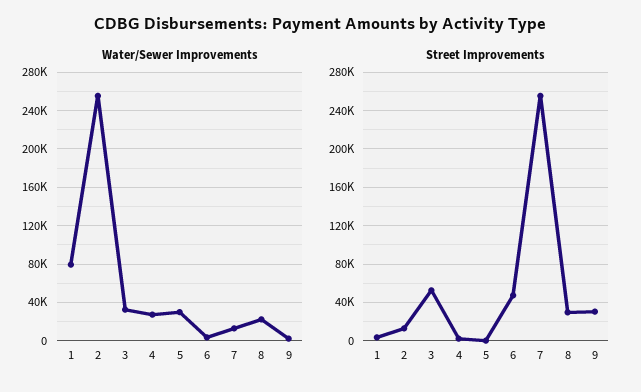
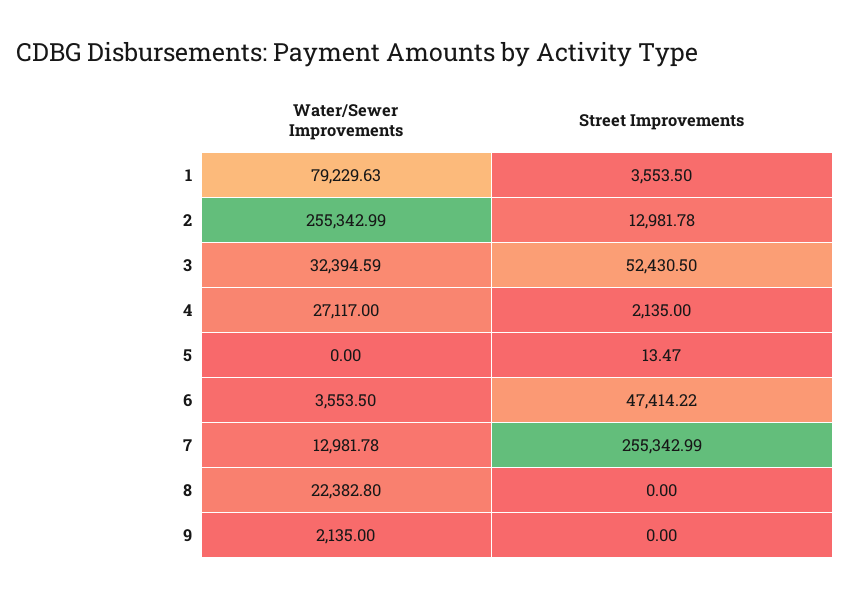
  {
    "Water/Sewer Improvements": {
      "1": 79229.63,
      "2": 255342.99,
      "3": 32394.59,
      "4": 27117,
-     "5": 30000,
+     "5": 0,
      "6": 3553.5,
      "7": 12981.78,
      "8": 22382.8,
      "9": 2135
    },
    "Street Improvements": {
      "1": 3553.5,
      "2": 12981.78,
      "3": 52430.5,
      "4": 2135,
      "5": 13.47,
      "6": 47414.22,
      "7": 255342.99,
-     "8": 30000,
+     "8": 0,
-     "9": 30000
+     "9": 0
    }
  }

